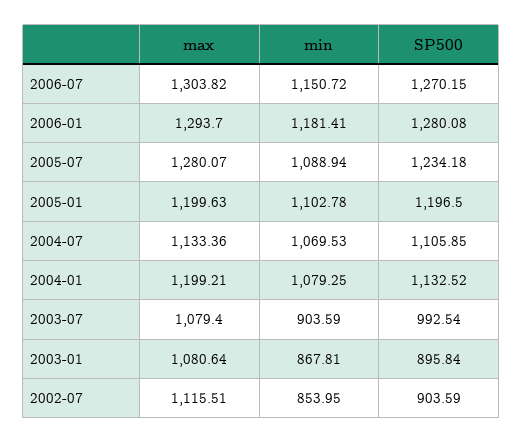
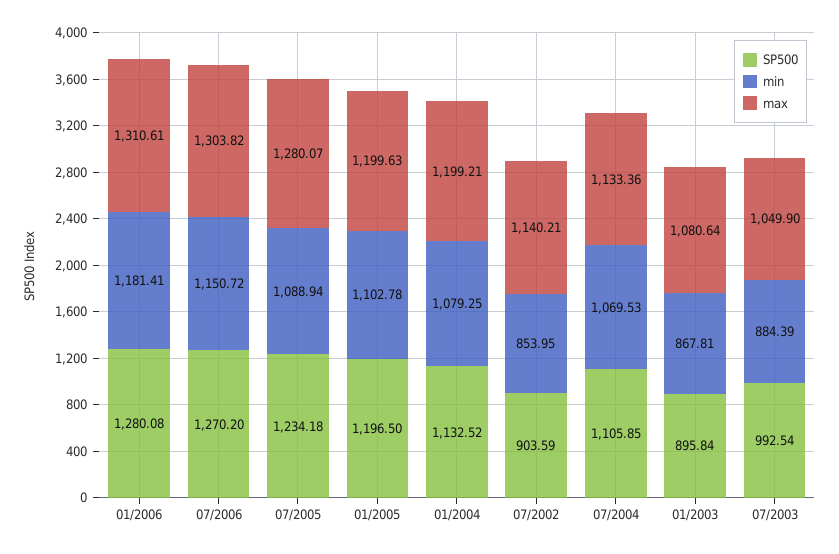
  {
    "max": {
      "2006-07": 1303.82,
-     "2006-01": 1293.7,
+     "2006-01": 1310.61,
      "2005-07": 1280.07,
      "2005-01": 1199.63,
      "2004-07": 1133.36,
      "2004-01": 1199.21,
-     "2003-07": 1079.4,
+     "2003-07": 1049.9,
      "2003-01": 1080.64,
-     "2002-07": 1115.51
+     "2002-07": 1140.21
    },
    "min": {
      "2006-07": 1150.72,
      "2006-01": 1181.41,
      "2005-07": 1088.94,
      "2005-01": 1102.78,
      "2004-07": 1069.53,
      "2004-01": 1079.25,
-     "2003-07": 903.59,
+     "2003-07": 884.39,
      "2003-01": 867.81,
      "2002-07": 853.95
    },
    "SP500": {
-     "2006-07": 1270.15,
+     "2006-07": 1270.2,
      "2006-01": 1280.08,
      "2005-07": 1234.18,
      "2005-01": 1196.5,
      "2004-07": 1105.85,
      "2004-01": 1132.52,
      "2003-07": 992.54,
      "2003-01": 895.84,
      "2002-07": 903.59
    }
  }

